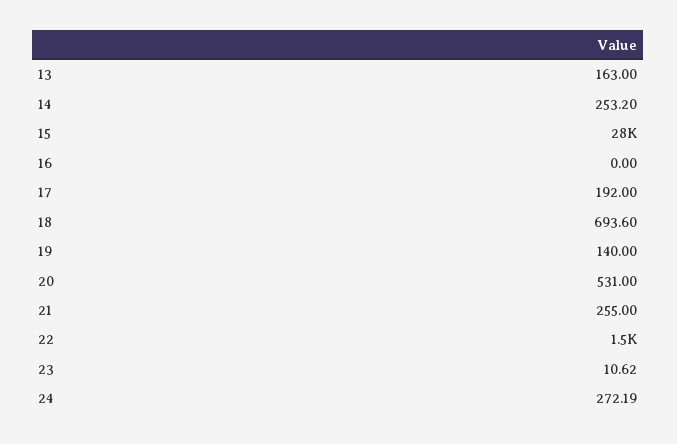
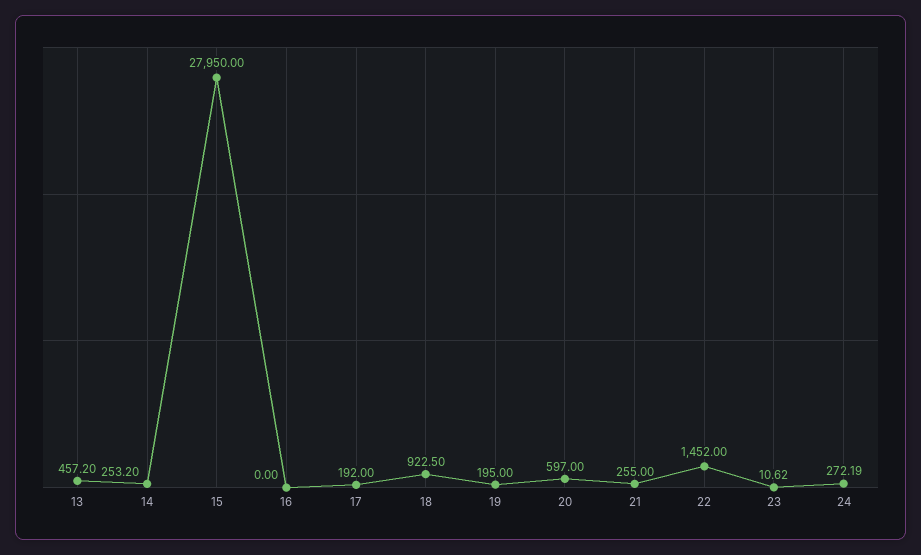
  {
-   "13": 163,
+   "13": 457.2,
    "14": 253.2,
    "15": 27950,
    "16": 0,
    "17": 192,
-   "18": 693.6,
+   "18": 922.5,
-   "19": 140,
+   "19": 195,
-   "20": 531,
+   "20": 597,
    "21": 255,
    "22": 1452,
    "23": 10.62,
    "24": 272.19
  }

